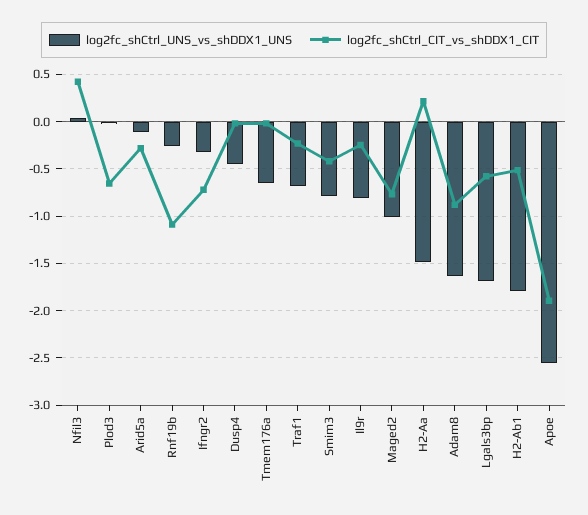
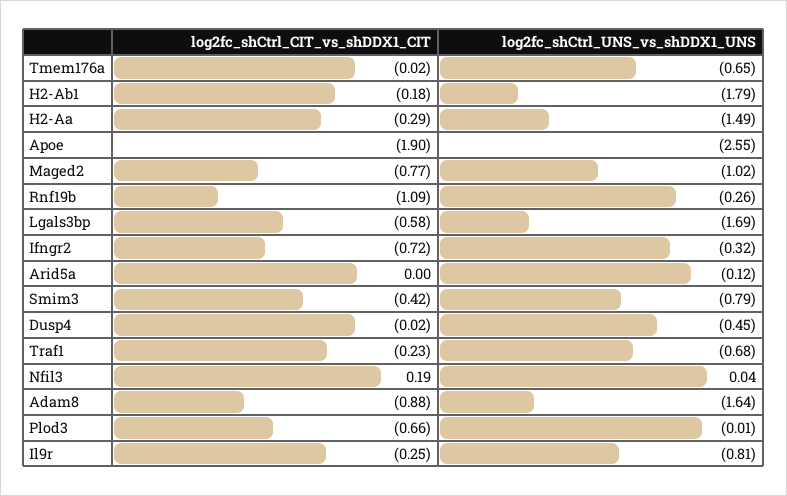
  {
    "log2fc_shCtrl_UNS_vs_shDDX1_UNS": {
      "Nfil3": 0.04,
      "Plod3": -0.01,
      "Arid5a": -0.12,
      "Rnf19b": -0.26,
      "Ifngr2": -0.32,
      "Dusp4": -0.45,
      "Tmem176a": -0.65,
      "Traf1": -0.68,
      "Smim3": -0.79,
      "Il9r": -0.81,
      "Maged2": -1.02,
      "H2-Aa": -1.49,
      "Adam8": -1.64,
      "Lgals3bp": -1.69,
      "H2-Ab1": -1.79,
      "Apoe": -2.55
    },
    "log2fc_shCtrl_CIT_vs_shDDX1_CIT": {
-     "Nfil3": 0.4,
+     "Nfil3": 0.19,
      "Plod3": -0.66,
-     "Arid5a": -0.3,
+     "Arid5a": 0,
      "Rnf19b": -1.09,
      "Ifngr2": -0.72,
      "Dusp4": -0.02,
      "Tmem176a": -0.02,
      "Traf1": -0.23,
      "Smim3": -0.42,
      "Il9r": -0.25,
      "Maged2": -0.77,
-     "H2-Aa": 0.2,
+     "H2-Aa": -0.29,
      "Adam8": -0.88,
      "Lgals3bp": -0.58,
-     "H2-Ab1": -0.5,
+     "H2-Ab1": -0.18,
      "Apoe": -1.9
    }
  }

